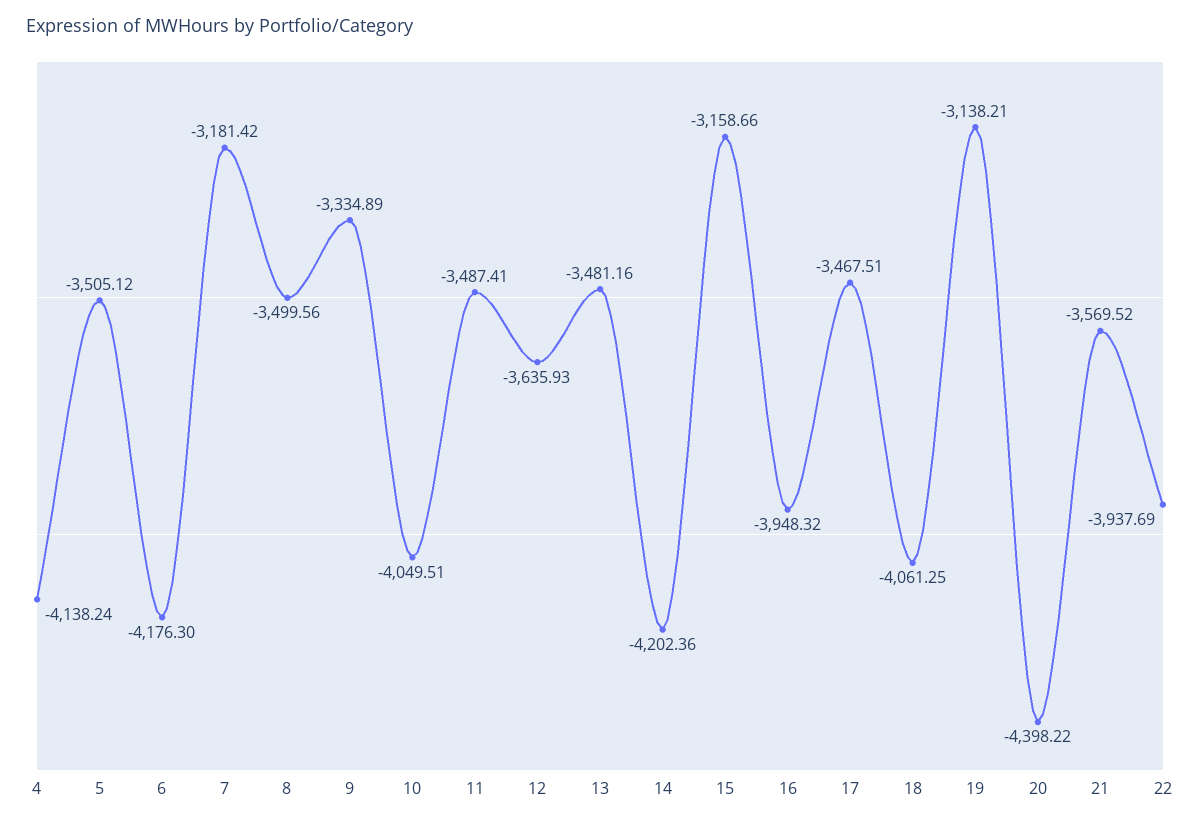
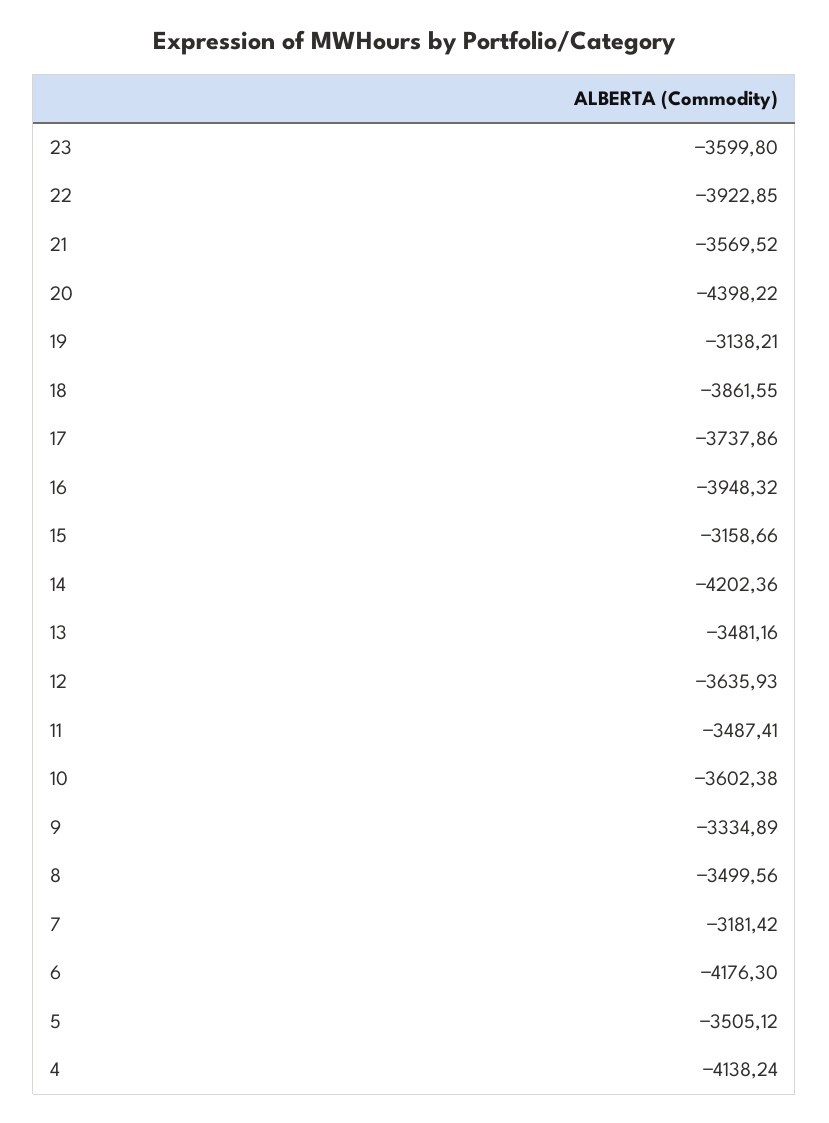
  {
    "4": -4138.24,
    "5": -3505.12,
    "6": -4176.3,
    "7": -3181.42,
    "8": -3499.56,
    "9": -3334.89,
-   "10": -4049.51,
+   "10": -3602.38,
    "11": -3487.41,
    "12": -3635.93,
    "13": -3481.16,
    "14": -4202.36,
    "15": -3158.66,
    "16": -3948.32,
-   "17": -3467.51,
+   "17": -3737.86,
-   "18": -4061.25,
+   "18": -3861.55,
    "19": -3138.21,
    "20": -4398.22,
    "21": -3569.52,
-   "22": -3937.69
+   "22": -3922.85,
+   "23": -3599.8
  }

